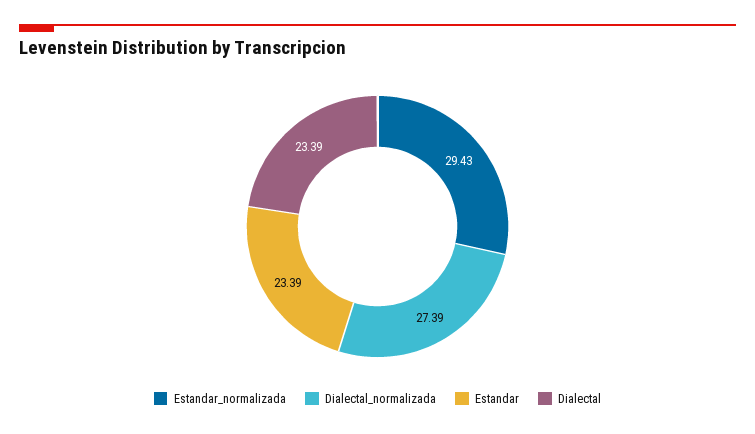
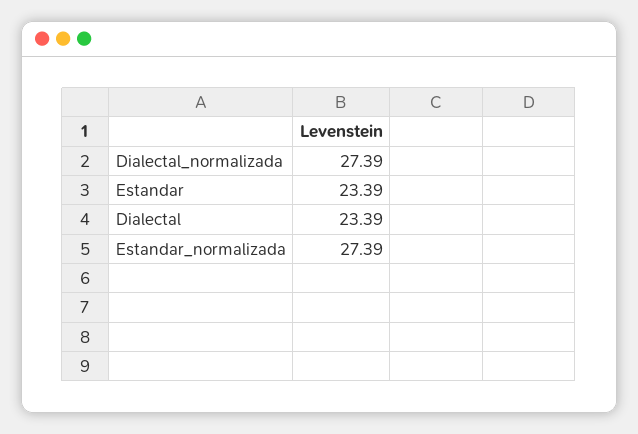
  {
-   "Estandar_normalizada": 29.43,
+   "Estandar_normalizada": 27.39,
    "Dialectal_normalizada": 27.39,
    "Estandar": 23.39,
    "Dialectal": 23.39
  }

